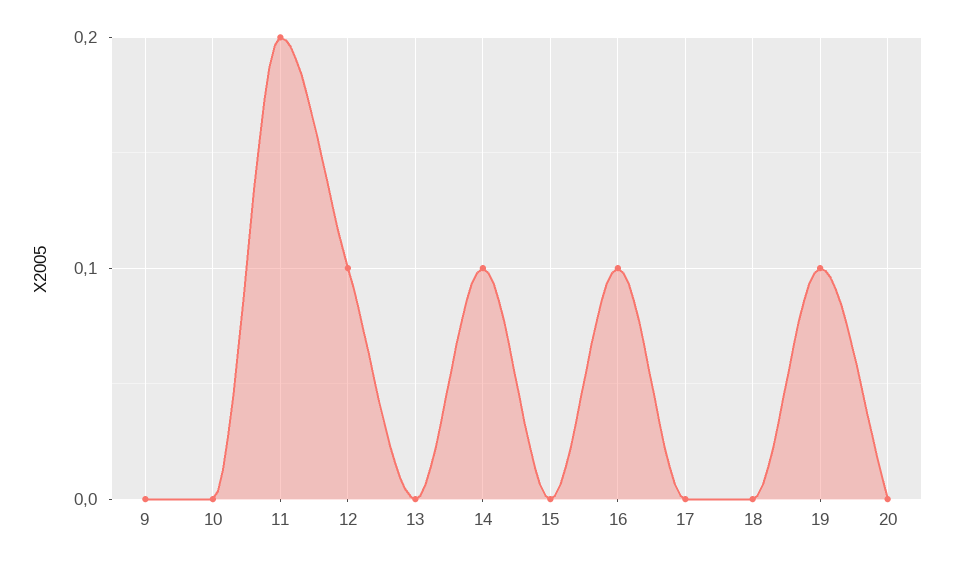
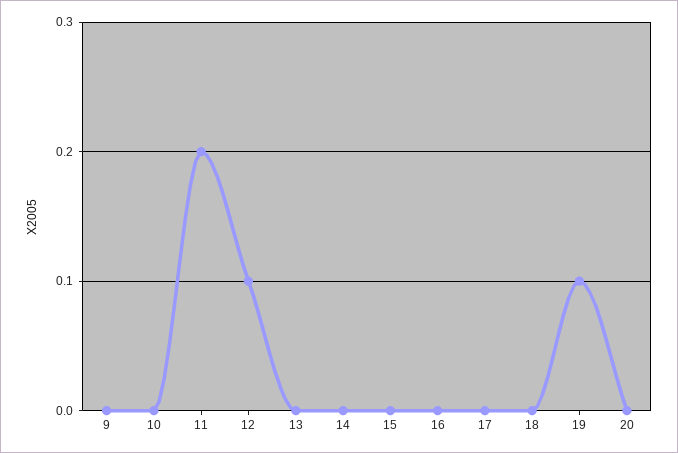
  {
    "9": 0,
    "10": 0,
    "11": 0.2,
    "12": 0.1,
    "13": 0,
-   "14": 0.1,
+   "14": 0,
    "15": 0,
-   "16": 0.1,
+   "16": 0,
    "17": 0,
    "18": 0,
    "19": 0.1,
    "20": 0
  }

